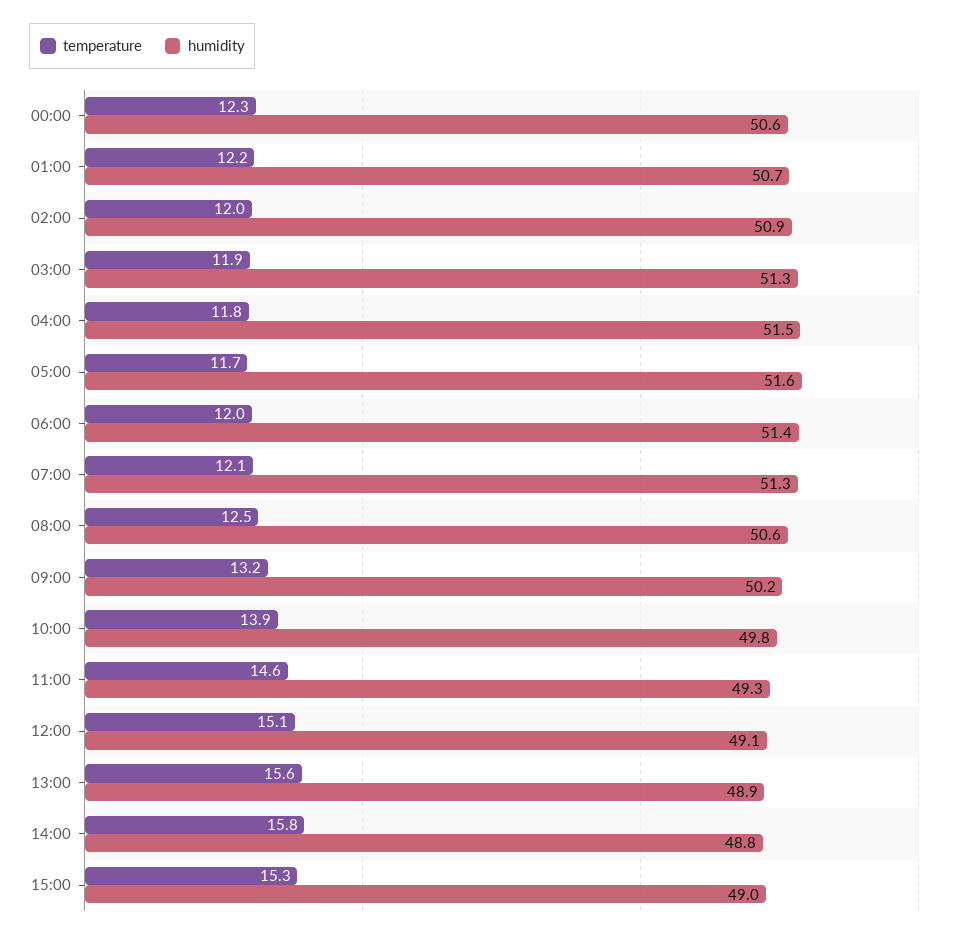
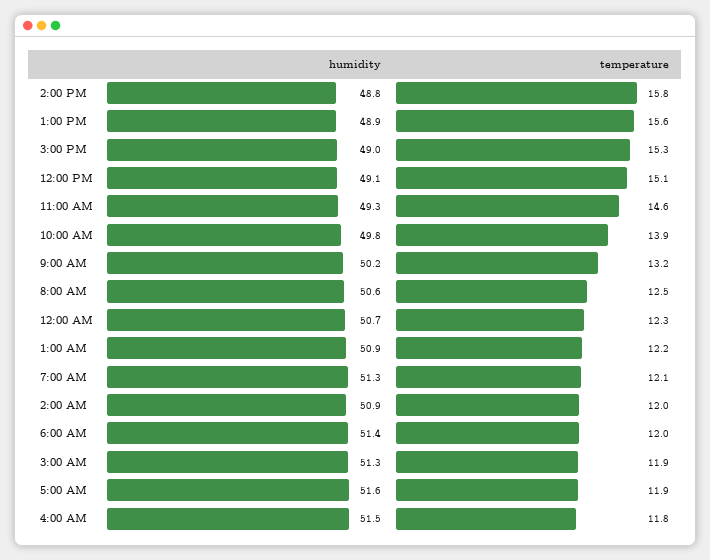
  {
    "temperature": {
      "00:00": 12.3,
      "01:00": 12.2,
      "02:00": 12,
      "03:00": 11.9,
      "04:00": 11.8,
-     "05:00": 11.7,
+     "05:00": 11.9,
      "06:00": 12,
      "07:00": 12.1,
      "08:00": 12.5,
      "09:00": 13.2,
      "10:00": 13.9,
      "11:00": 14.6,
      "12:00": 15.1,
      "13:00": 15.6,
      "14:00": 15.8,
      "15:00": 15.3
    },
    "humidity": {
-     "00:00": 50.6,
+     "00:00": 50.7,
-     "01:00": 50.7,
+     "01:00": 50.9,
      "02:00": 50.9,
      "03:00": 51.3,
      "04:00": 51.5,
      "05:00": 51.6,
      "06:00": 51.4,
      "07:00": 51.3,
      "08:00": 50.6,
      "09:00": 50.2,
      "10:00": 49.8,
      "11:00": 49.3,
      "12:00": 49.1,
      "13:00": 48.9,
      "14:00": 48.8,
      "15:00": 49
    }
  }

